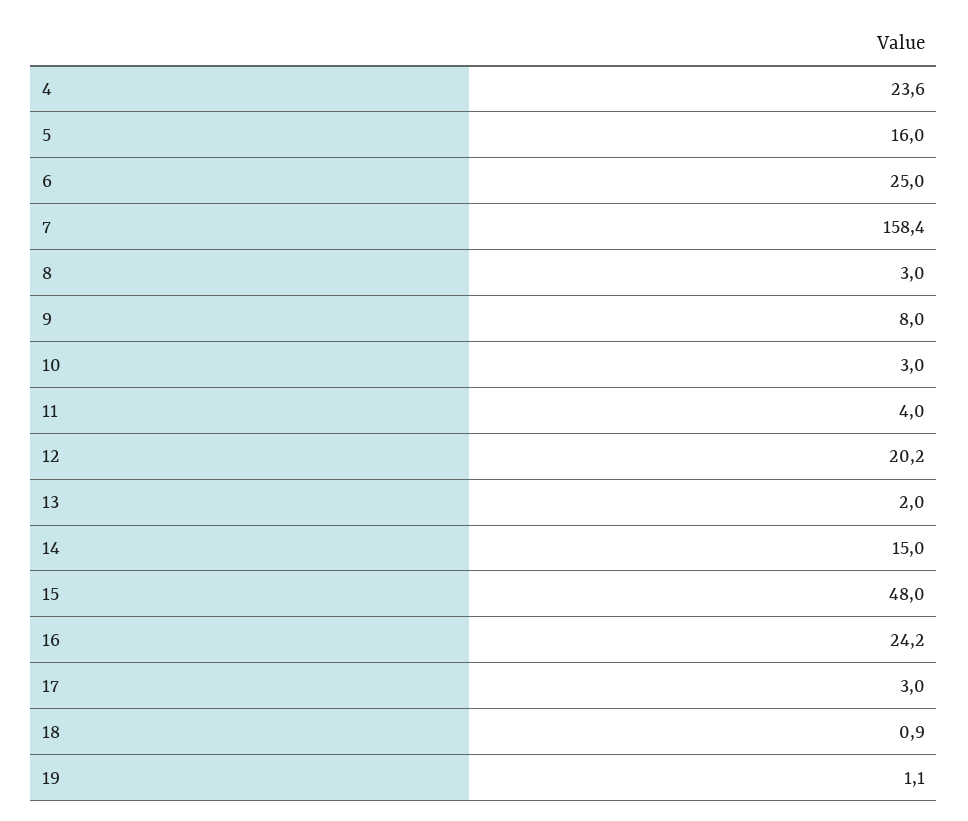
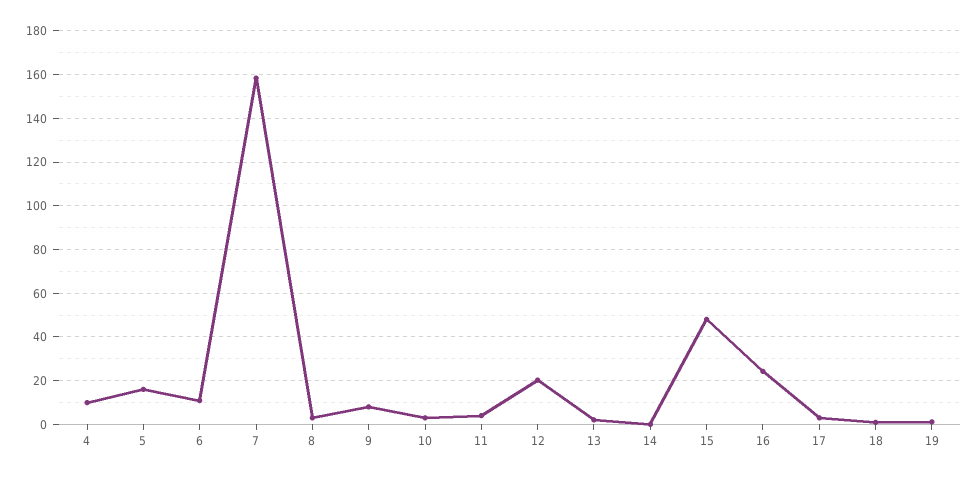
  {
-   "4": 23.6,
+   "4": 10,
    "5": 16,
-   "6": 25,
+   "6": 10,
    "7": 158.4,
    "8": 3,
    "9": 8,
    "10": 3,
    "11": 4,
    "12": 20.2,
    "13": 2,
-   "14": 15,
+   "14": 0,
    "15": 48,
    "16": 24.2,
    "17": 3,
    "18": 0.9,
    "19": 1.1
  }

